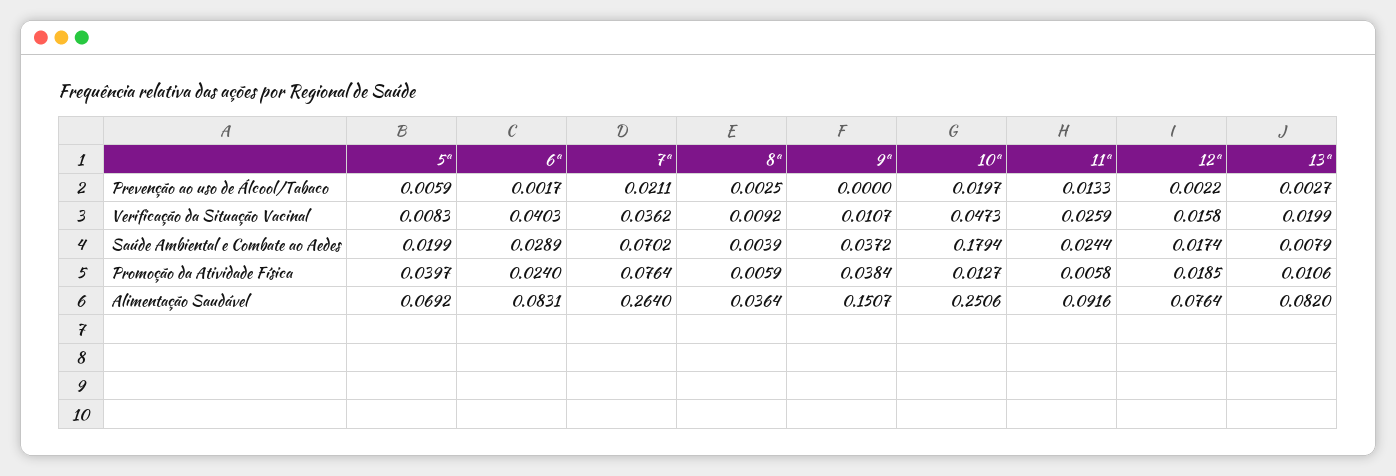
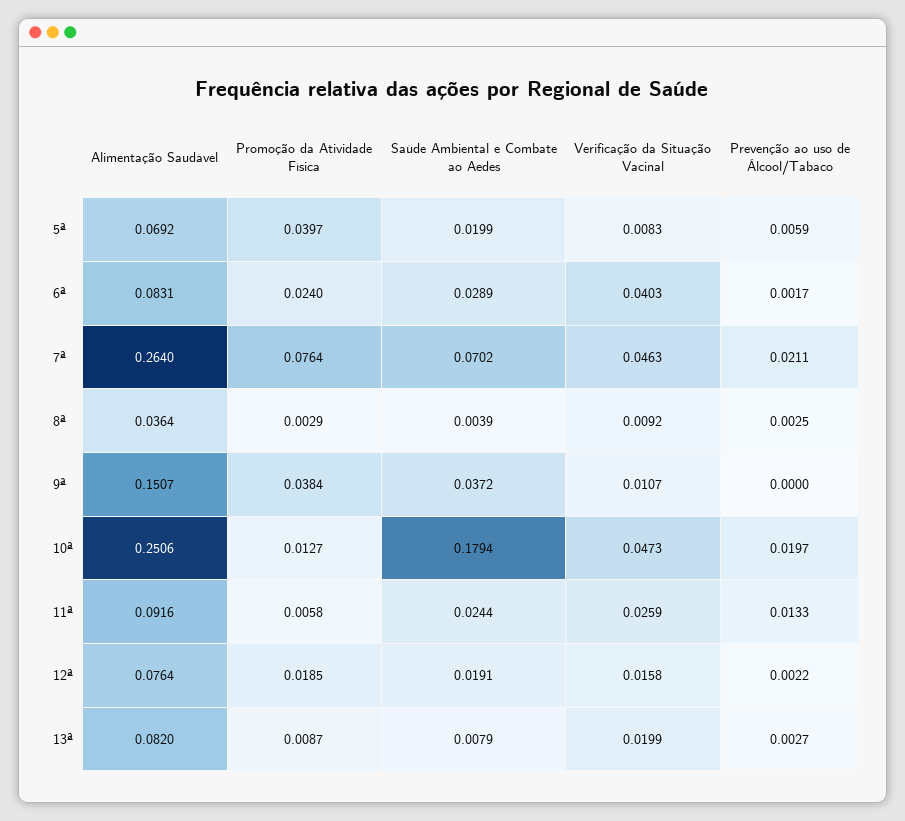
  {
    "5ª": {
      "Prevenção ao uso de Álcool/Tabaco": 0.0059,
      "Verificação da Situação Vacinal": 0.0083,
      "Saúde Ambiental e Combate ao Aedes": 0.0199,
      "Promoção da Atividade Física": 0.0397,
      "Alimentação Saudável": 0.0692
    },
    "6ª": {
      "Prevenção ao uso de Álcool/Tabaco": 0.0017,
      "Verificação da Situação Vacinal": 0.0403,
      "Saúde Ambiental e Combate ao Aedes": 0.0289,
      "Promoção da Atividade Física": 0.024,
      "Alimentação Saudável": 0.0831
    },
    "7ª": {
      "Prevenção ao uso de Álcool/Tabaco": 0.0211,
-     "Verificação da Situação Vacinal": 0.0362,
+     "Verificação da Situação Vacinal": 0.0463,
      "Saúde Ambiental e Combate ao Aedes": 0.0702,
      "Promoção da Atividade Física": 0.0764,
      "Alimentação Saudável": 0.264
    },
    "8ª": {
      "Prevenção ao uso de Álcool/Tabaco": 0.0025,
      "Verificação da Situação Vacinal": 0.0092,
      "Saúde Ambiental e Combate ao Aedes": 0.0039,
-     "Promoção da Atividade Física": 0.0059,
+     "Promoção da Atividade Física": 0.0029,
      "Alimentação Saudável": 0.0364
    },
    "9ª": {
      "Prevenção ao uso de Álcool/Tabaco": 0,
      "Verificação da Situação Vacinal": 0.0107,
      "Saúde Ambiental e Combate ao Aedes": 0.0372,
      "Promoção da Atividade Física": 0.0384,
      "Alimentação Saudável": 0.1507
    },
    "10ª": {
      "Prevenção ao uso de Álcool/Tabaco": 0.0197,
      "Verificação da Situação Vacinal": 0.0473,
      "Saúde Ambiental e Combate ao Aedes": 0.1794,
      "Promoção da Atividade Física": 0.0127,
      "Alimentação Saudável": 0.2506
    },
    "11ª": {
      "Prevenção ao uso de Álcool/Tabaco": 0.0133,
      "Verificação da Situação Vacinal": 0.0259,
      "Saúde Ambiental e Combate ao Aedes": 0.0244,
      "Promoção da Atividade Física": 0.0058,
      "Alimentação Saudável": 0.0916
    },
    "12ª": {
      "Prevenção ao uso de Álcool/Tabaco": 0.0022,
      "Verificação da Situação Vacinal": 0.0158,
-     "Saúde Ambiental e Combate ao Aedes": 0.0174,
+     "Saúde Ambiental e Combate ao Aedes": 0.0191,
      "Promoção da Atividade Física": 0.0185,
      "Alimentação Saudável": 0.0764
    },
    "13ª": {
      "Prevenção ao uso de Álcool/Tabaco": 0.0027,
      "Verificação da Situação Vacinal": 0.0199,
      "Saúde Ambiental e Combate ao Aedes": 0.0079,
-     "Promoção da Atividade Física": 0.0106,
+     "Promoção da Atividade Física": 0.0087,
      "Alimentação Saudável": 0.082
    }
  }

